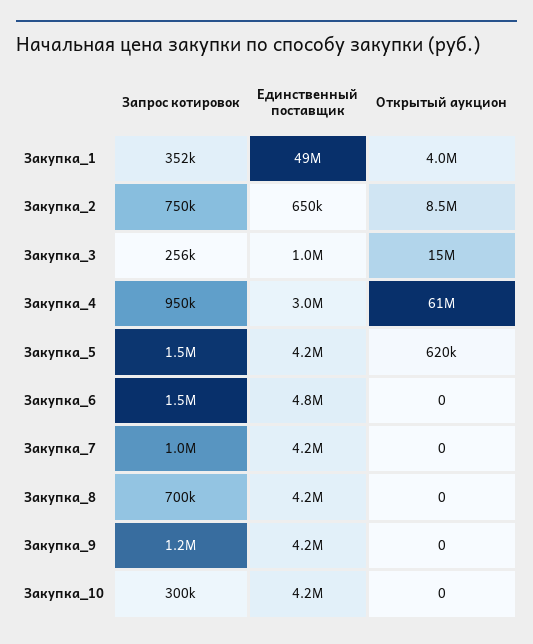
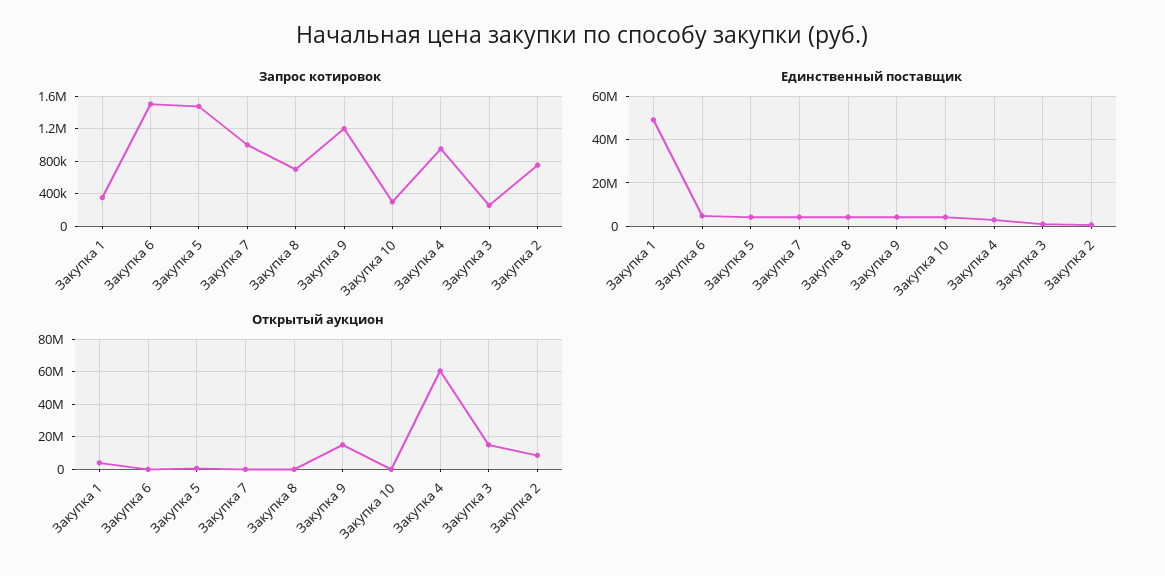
  {
    "Запрос котировок": {
      "Закупка_1": 352000,
      "Закупка_2": 750000,
      "Закупка_3": 256000,
      "Закупка_4": 950000,
      "Закупка_5": 1500000,
      "Закупка_6": 1500000,
      "Закупка_7": 1000000,
      "Закупка_8": 700000,
      "Закупка_9": 1200000,
      "Закупка_10": 300000
    },
    "Единственный поставщик": {
      "Закупка_1": 49000000,
      "Закупка_2": 650000,
      "Закупка_3": 1000000,
      "Закупка_4": 3000000,
      "Закупка_5": 4200000,
      "Закупка_6": 4800000,
      "Закупка_7": 4200000,
      "Закупка_8": 4200000,
      "Закупка_9": 4200000,
      "Закупка_10": 4200000
    },
    "Открытый аукцион": {
      "Закупка_1": 4000000,
      "Закупка_2": 8500000,
      "Закупка_3": 15000000,
      "Закупка_4": 61000000,
      "Закупка_5": 620000,
      "Закупка_6": 0,
      "Закупка_7": 0,
      "Закупка_8": 0,
-     "Закупка_9": 0,
+     "Закупка_9": 15000000,
      "Закупка_10": 0
    }
  }

